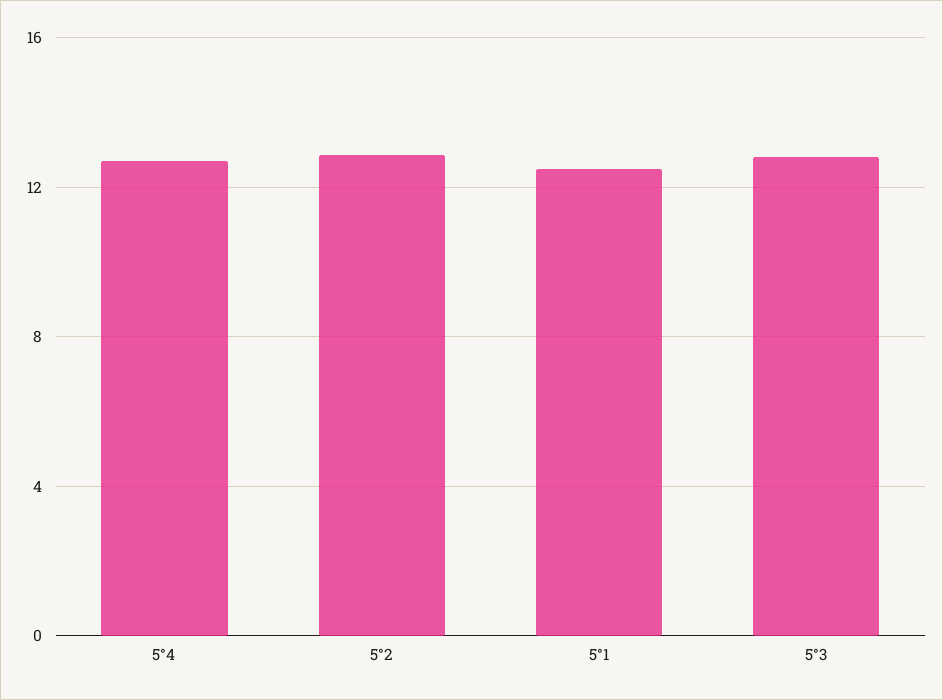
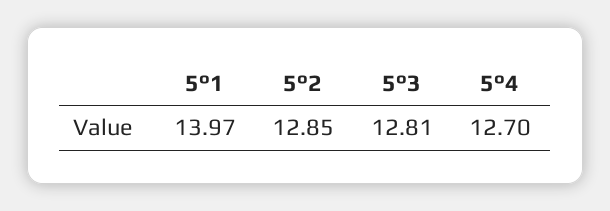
  {
    "5°4": 12.7,
    "5°2": 12.85,
-   "5°1": 12.5,
+   "5°1": 13.97,
    "5°3": 12.81
  }

